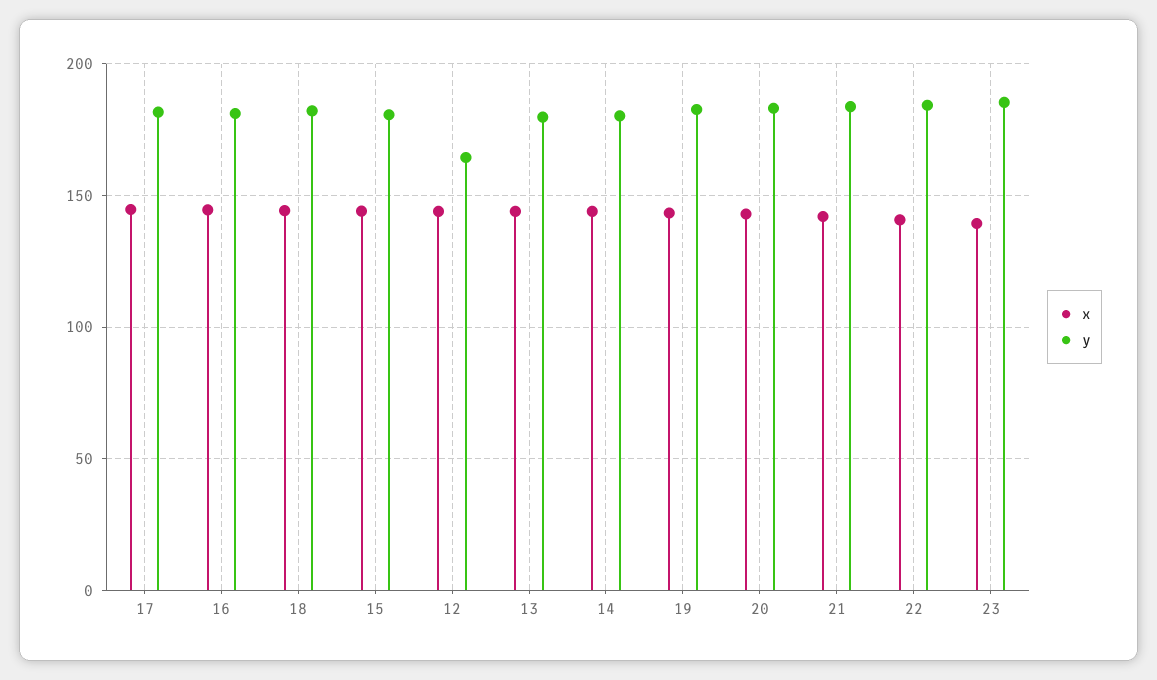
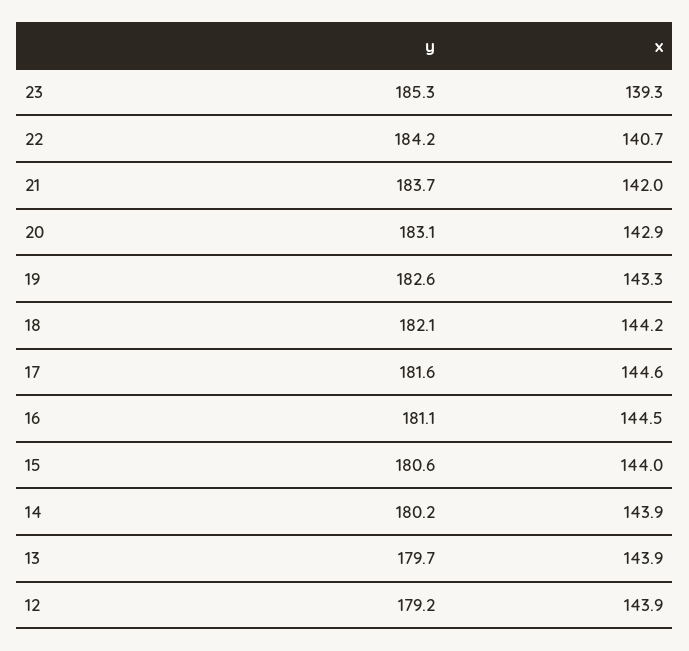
  {
    "x": {
      "17": 144.6,
      "16": 144.5,
      "18": 144.2,
      "15": 144,
      "12": 143.9,
      "13": 143.9,
      "14": 143.9,
      "19": 143.3,
      "20": 142.9,
      "21": 142,
      "22": 140.7,
      "23": 139.3
    },
    "y": {
      "17": 181.6,
      "16": 181.1,
      "18": 182.1,
      "15": 180.6,
-     "12": 165,
+     "12": 179.2,
      "13": 179.7,
      "14": 180.2,
      "19": 182.6,
      "20": 183.1,
      "21": 183.7,
      "22": 184.2,
      "23": 185.3
    }
  }

